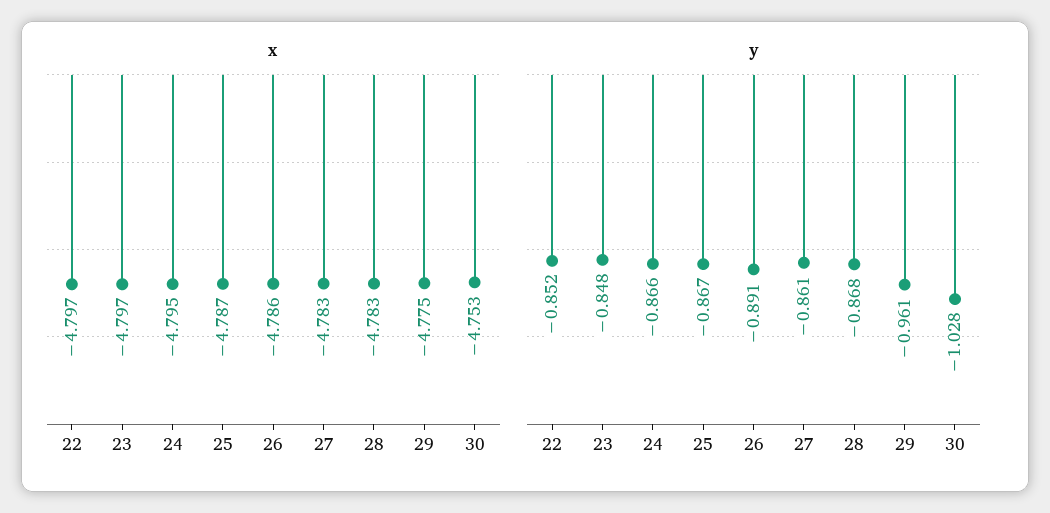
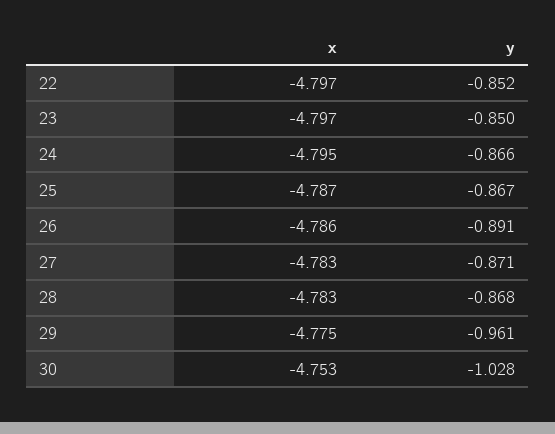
  {
    "x": {
      "22": -4.797,
      "23": -4.797,
      "24": -4.795,
      "25": -4.787,
      "26": -4.786,
      "27": -4.783,
      "28": -4.783,
      "29": -4.775,
      "30": -4.753
    },
    "y": {
      "22": -0.852,
-     "23": -0.848,
+     "23": -0.85,
      "24": -0.866,
      "25": -0.867,
      "26": -0.891,
-     "27": -0.861,
+     "27": -0.871,
      "28": -0.868,
      "29": -0.961,
      "30": -1.028
    }
  }

